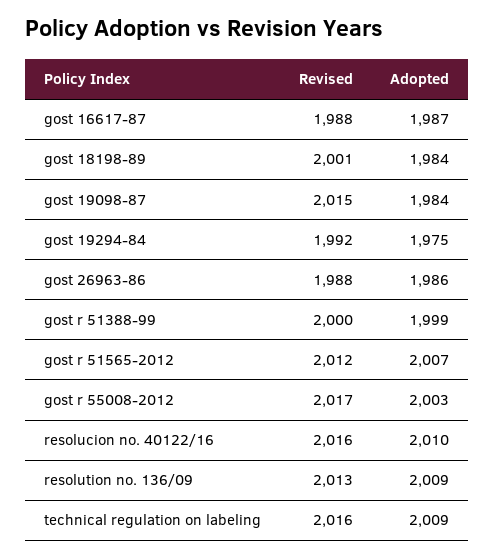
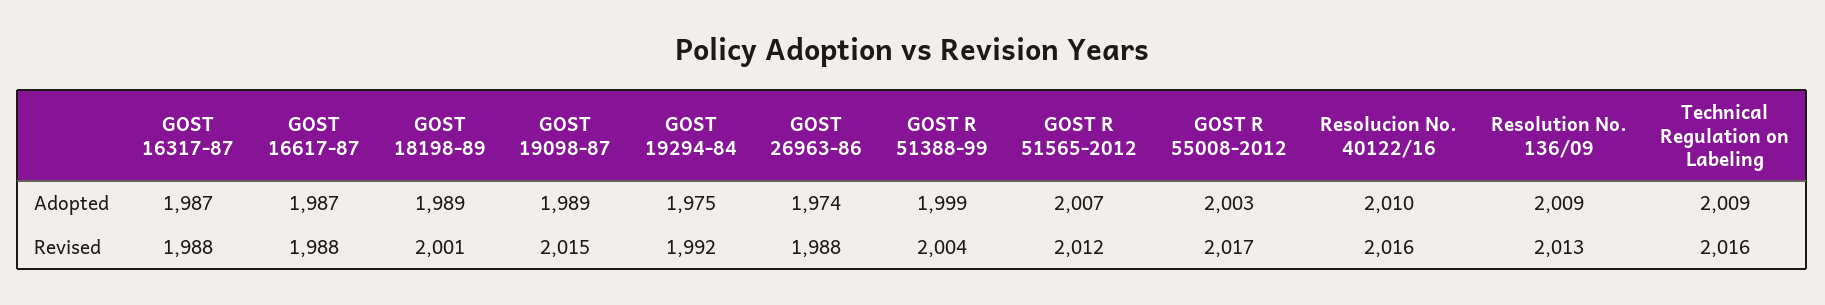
  {
    "Revised": {
      "gost 16617-87": 1988,
      "gost 18198-89": 2001,
      "gost 19098-87": 2015,
      "gost 19294-84": 1992,
      "gost 26963-86": 1988,
-     "gost r 51388-99": 2000,
+     "gost r 51388-99": 2004,
      "gost r 51565-2012": 2012,
      "gost r 55008-2012": 2017,
      "resolucion no. 40122/16": 2016,
      "resolution no. 136/09": 2013,
-     "technical regulation on labeling": 2016
+     "technical regulation on labeling": 2016,
+     "GOST 16317-87": 1988
    },
    "Adopted": {
      "gost 16617-87": 1987,
-     "gost 18198-89": 1984,
+     "gost 18198-89": 1989,
-     "gost 19098-87": 1984,
+     "gost 19098-87": 1989,
      "gost 19294-84": 1975,
-     "gost 26963-86": 1986,
+     "gost 26963-86": 1974,
      "gost r 51388-99": 1999,
      "gost r 51565-2012": 2007,
      "gost r 55008-2012": 2003,
      "resolucion no. 40122/16": 2010,
      "resolution no. 136/09": 2009,
-     "technical regulation on labeling": 2009
+     "technical regulation on labeling": 2009,
+     "GOST 16317-87": 1987
    }
  }

